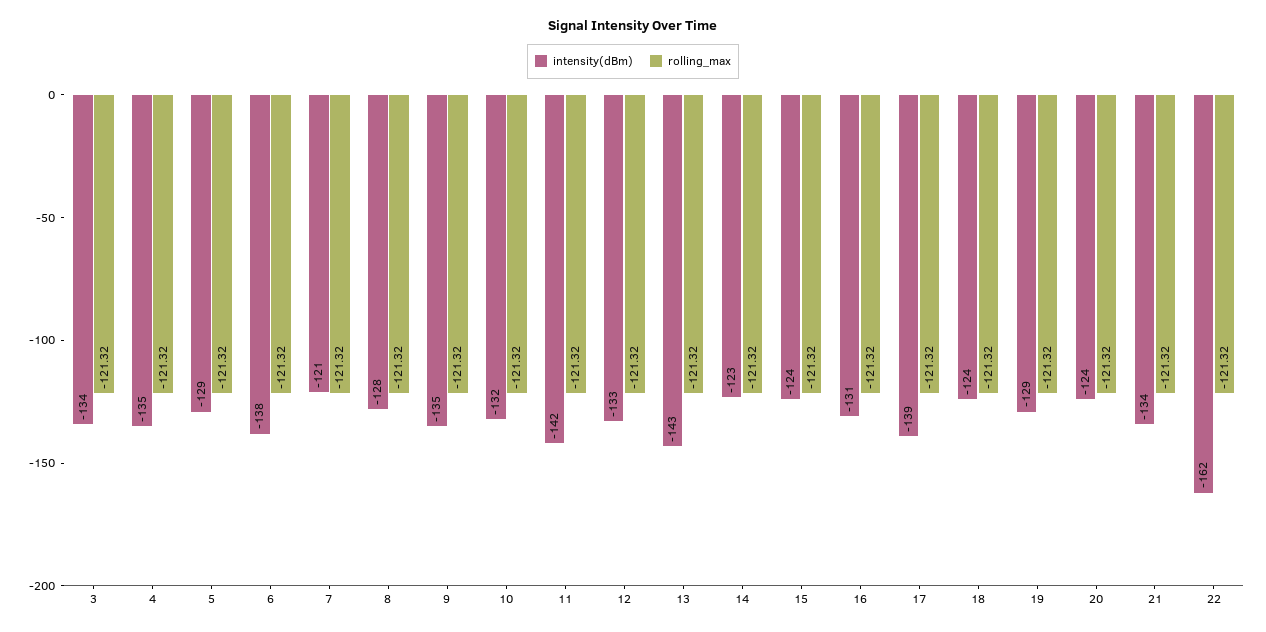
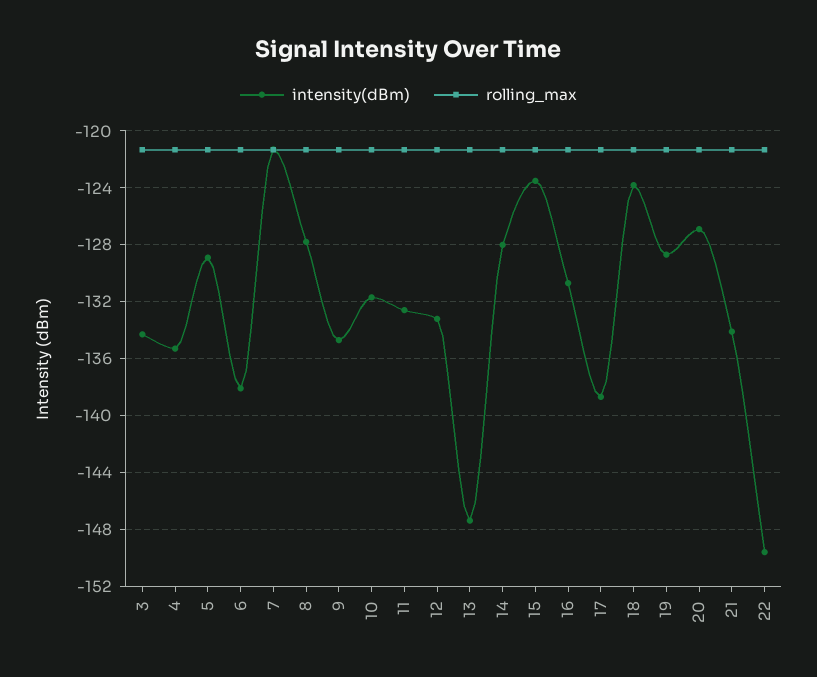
  {
    "intensity(dBm)": {
      "3": -134,
      "4": -135,
      "5": -129,
      "6": -138,
      "7": -121,
      "8": -128,
      "9": -135,
      "10": -132,
-     "11": -142,
+     "11": -132.5,
      "12": -133,
-     "13": -143,
+     "13": -147.5,
-     "14": -123,
+     "14": -128,
      "15": -124,
      "16": -131,
      "17": -139,
      "18": -124,
      "19": -129,
-     "20": -124,
+     "20": -127,
      "21": -134,
-     "22": -162
+     "22": -149.5
    },
    "rolling_max": {
      "3": -121.32,
      "4": -121.32,
      "5": -121.32,
      "6": -121.32,
      "7": -121.32,
      "8": -121.32,
      "9": -121.32,
      "10": -121.32,
      "11": -121.32,
      "12": -121.32,
      "13": -121.32,
      "14": -121.32,
      "15": -121.32,
      "16": -121.32,
      "17": -121.32,
      "18": -121.32,
      "19": -121.32,
      "20": -121.32,
      "21": -121.32,
      "22": -121.32
    }
  }

